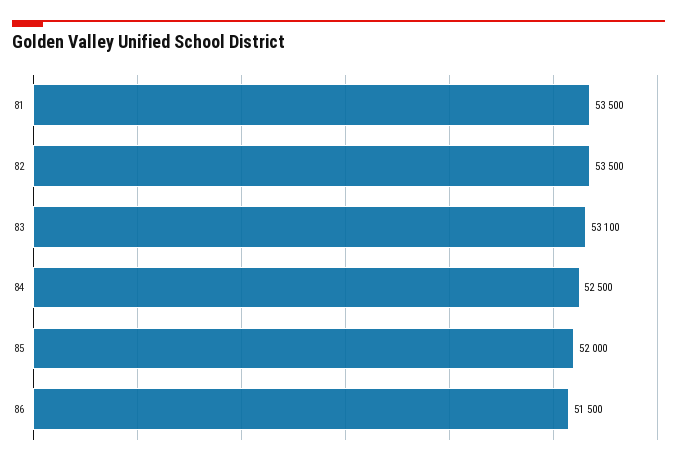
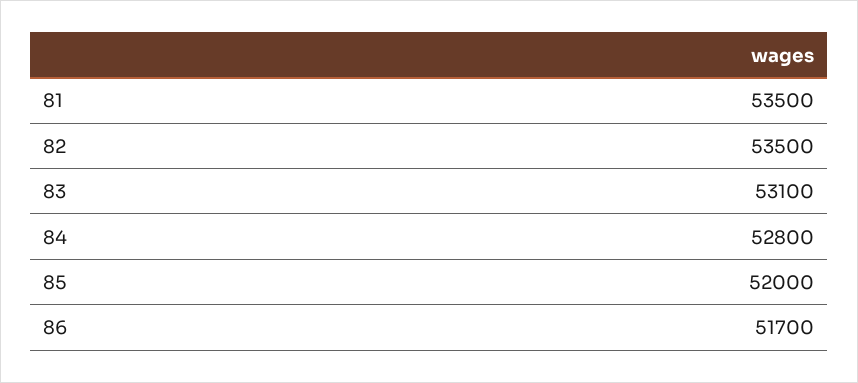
  {
    "81": 53500,
    "82": 53500,
    "83": 53100,
-   "84": 52500,
+   "84": 52800,
    "85": 52000,
-   "86": 51500
+   "86": 51700
  }

